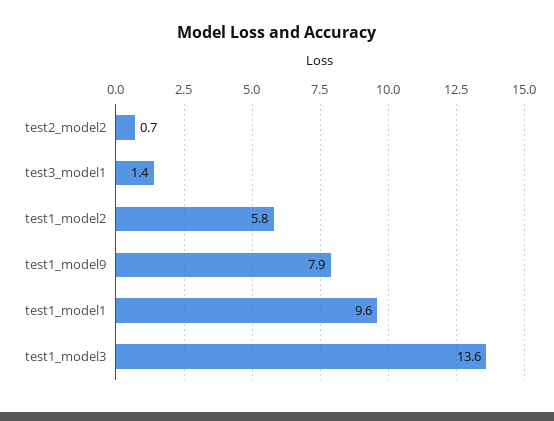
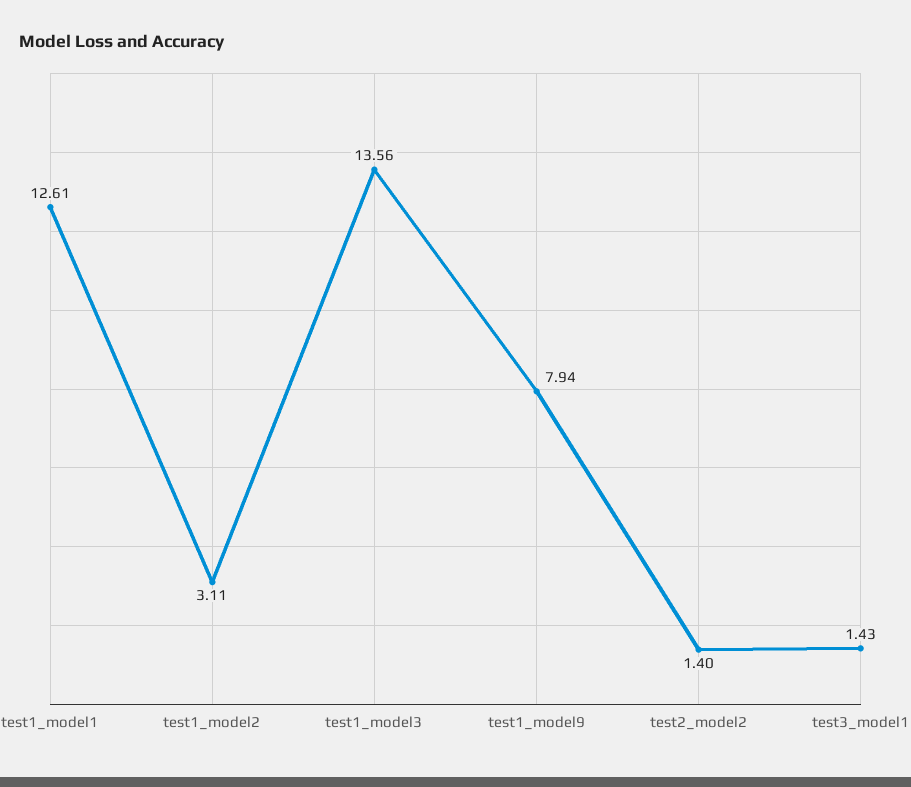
  {
-   "test2_model2": 0.7,
+   "test2_model2": 1.4,
    "test3_model1": 1.43,
-   "test1_model2": 5.8,
+   "test1_model2": 3.11,
    "test1_model9": 7.94,
-   "test1_model1": 9.6,
+   "test1_model1": 12.61,
    "test1_model3": 13.56
  }

